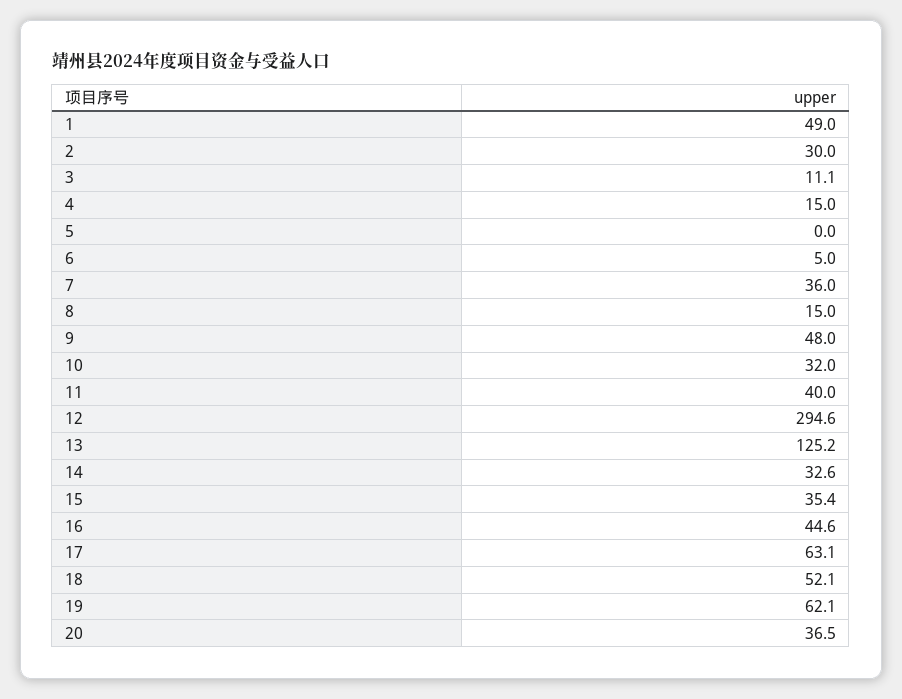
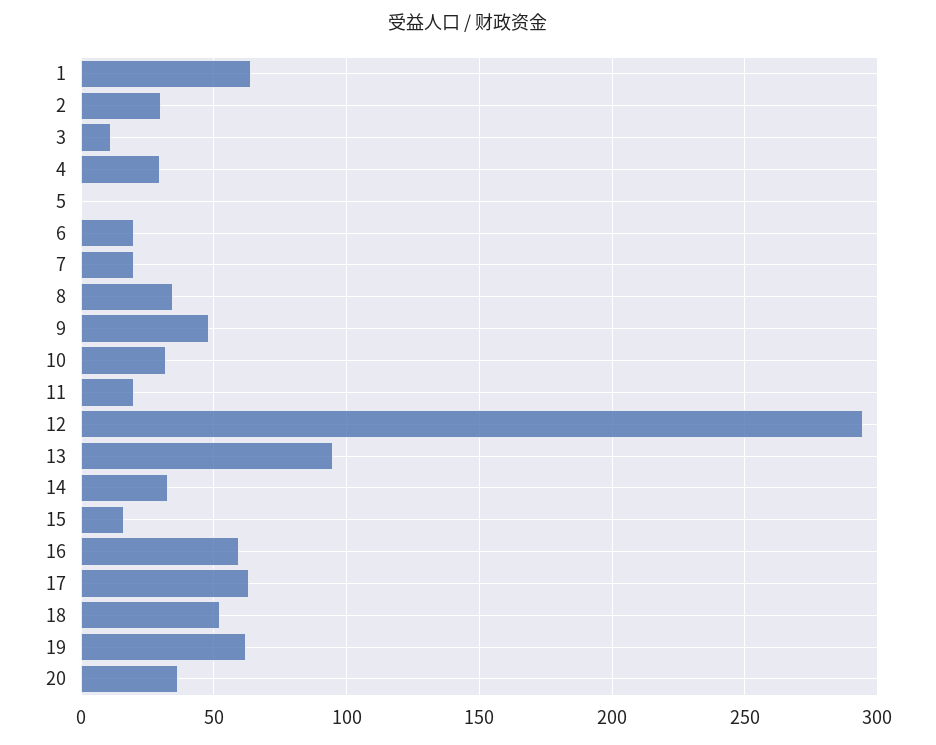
  {
-   "1": 49,
+   "1": 65,
    "2": 30,
    "3": 11.1,
-   "4": 15,
+   "4": 30,
    "5": 0,
-   "6": 5,
+   "6": 20,
-   "7": 36,
+   "7": 20,
-   "8": 15,
+   "8": 35,
    "9": 48,
    "10": 32,
-   "11": 40,
+   "11": 20,
    "12": 294.6,
-   "13": 125.2,
+   "13": 95,
    "14": 32.6,
-   "15": 35.4,
+   "15": 15,
-   "16": 44.6,
+   "16": 60,
    "17": 63.1,
    "18": 52.1,
    "19": 62.1,
    "20": 36.5
  }

